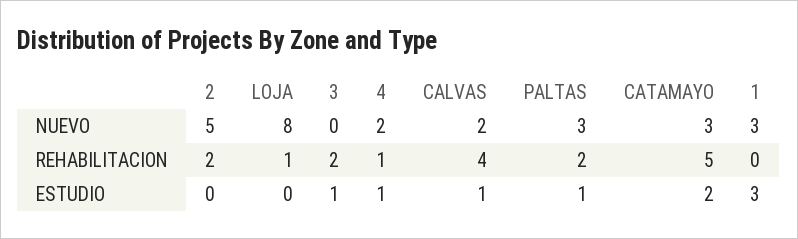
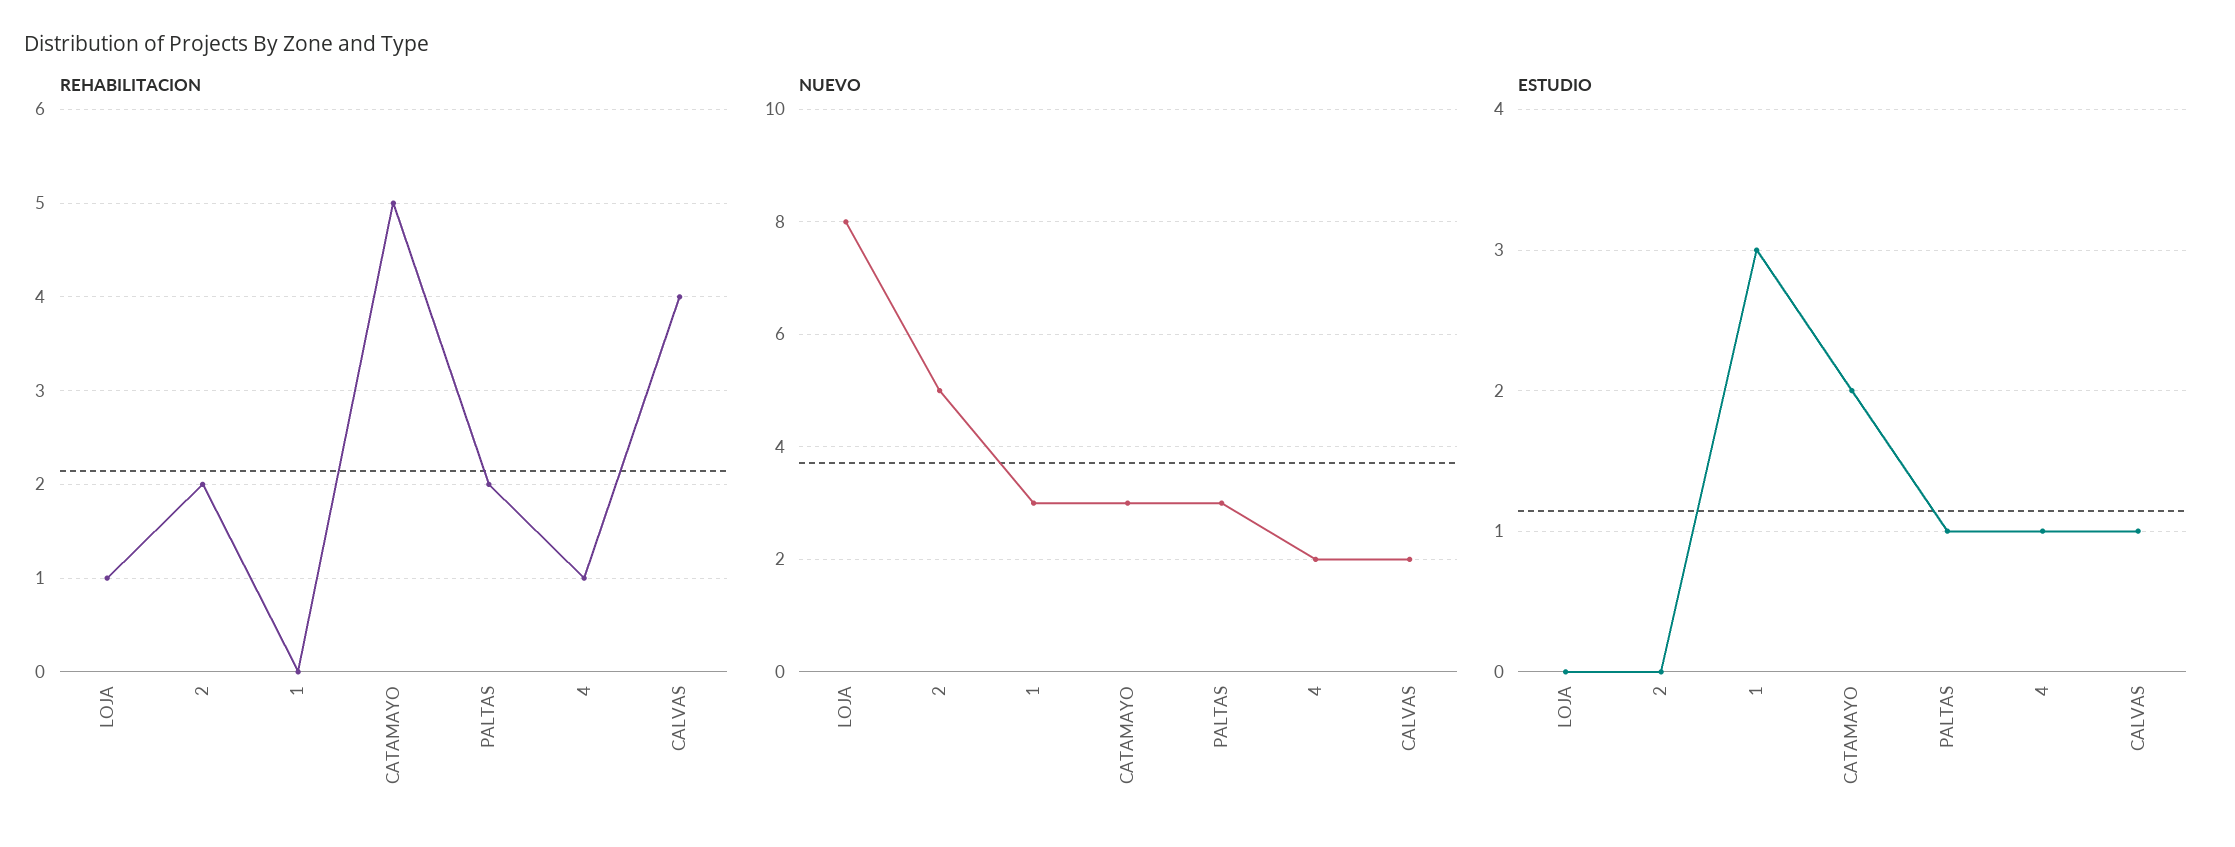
  {
    "NUEVO": {
      "2": 5,
      "LOJA": 8,
-     "3": 0,
      "4": 2,
      "CALVAS": 2,
      "PALTAS": 3,
      "CATAMAYO": 3,
      "1": 3
    },
    "REHABILITACION": {
      "2": 2,
      "LOJA": 1,
-     "3": 2,
      "4": 1,
      "CALVAS": 4,
      "PALTAS": 2,
      "CATAMAYO": 5,
      "1": 0
    },
    "ESTUDIO": {
      "2": 0,
      "LOJA": 0,
-     "3": 1,
      "4": 1,
      "CALVAS": 1,
      "PALTAS": 1,
      "CATAMAYO": 2,
      "1": 3
    }
  }

